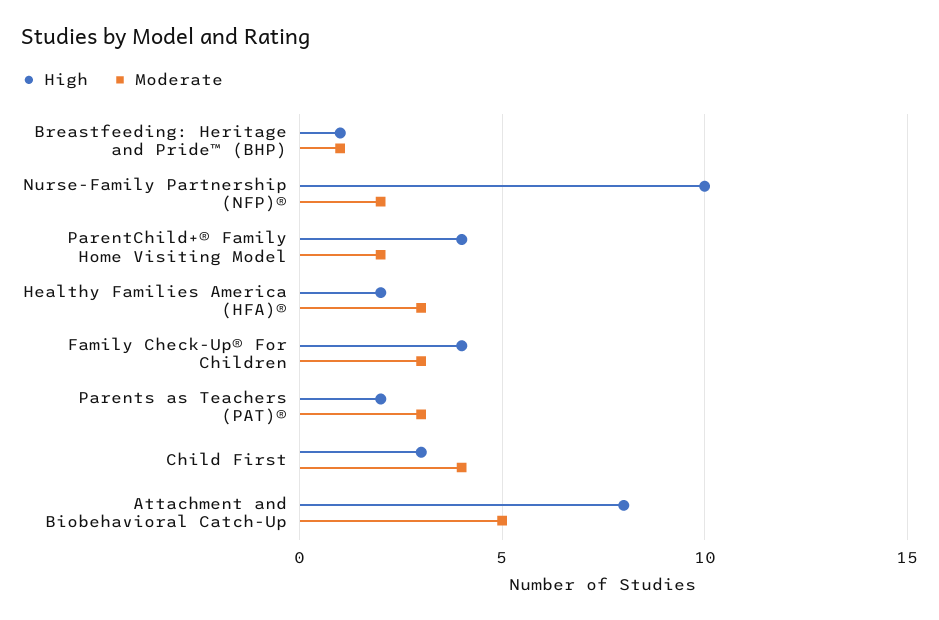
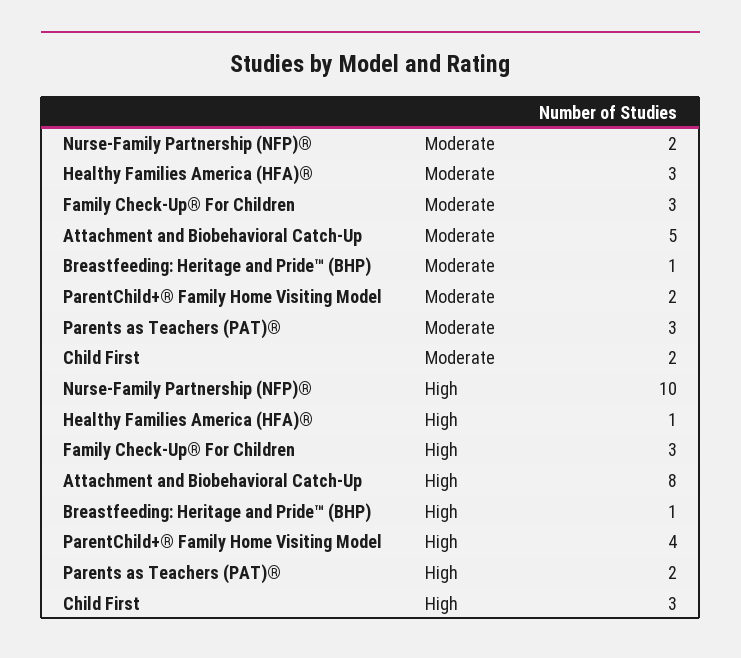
  {
    "High": {
      "Breastfeeding: Heritage and Pride™ (BHP)": 1,
      "Nurse-Family Partnership (NFP)®": 10,
      "ParentChild+® Family Home Visiting Model": 4,
-     "Healthy Families America (HFA)®": 2,
+     "Healthy Families America (HFA)®": 1,
-     "Family Check-Up® For Children": 4,
+     "Family Check-Up® For Children": 3,
      "Parents as Teachers (PAT)®": 2,
      "Child First": 3,
      "Attachment and Biobehavioral Catch-Up": 8
    },
    "Moderate": {
      "Breastfeeding: Heritage and Pride™ (BHP)": 1,
      "Nurse-Family Partnership (NFP)®": 2,
      "ParentChild+® Family Home Visiting Model": 2,
      "Healthy Families America (HFA)®": 3,
      "Family Check-Up® For Children": 3,
      "Parents as Teachers (PAT)®": 3,
-     "Child First": 4,
+     "Child First": 2,
      "Attachment and Biobehavioral Catch-Up": 5
    }
  }

